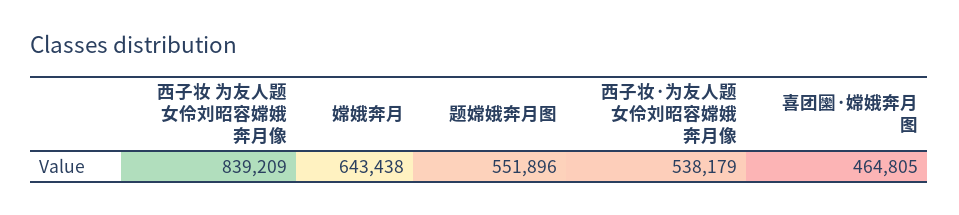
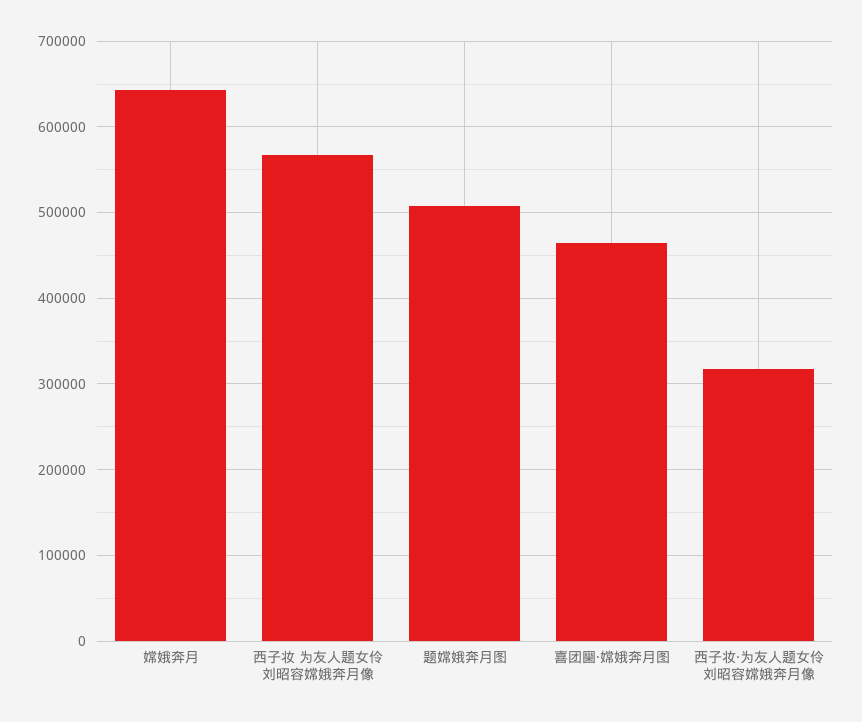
  {
-   "西子妆 为友人题女伶刘昭容嫦娥奔月像": 839209,
+   "西子妆 为友人题女伶刘昭容嫦娥奔月像": 570000,
    "嫦娥奔月": 643438,
-   "题嫦娥奔月图": 551896,
+   "题嫦娥奔月图": 510000,
-   "西子妆·为友人题女伶刘昭容嫦娥奔月像": 538179,
+   "西子妆·为友人题女伶刘昭容嫦娥奔月像": 320000,
    "喜团圞·嫦娥奔月图": 464805
  }

